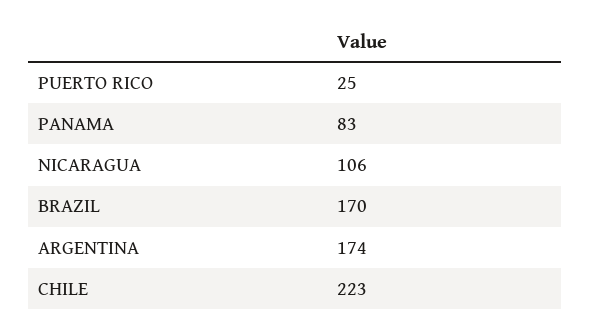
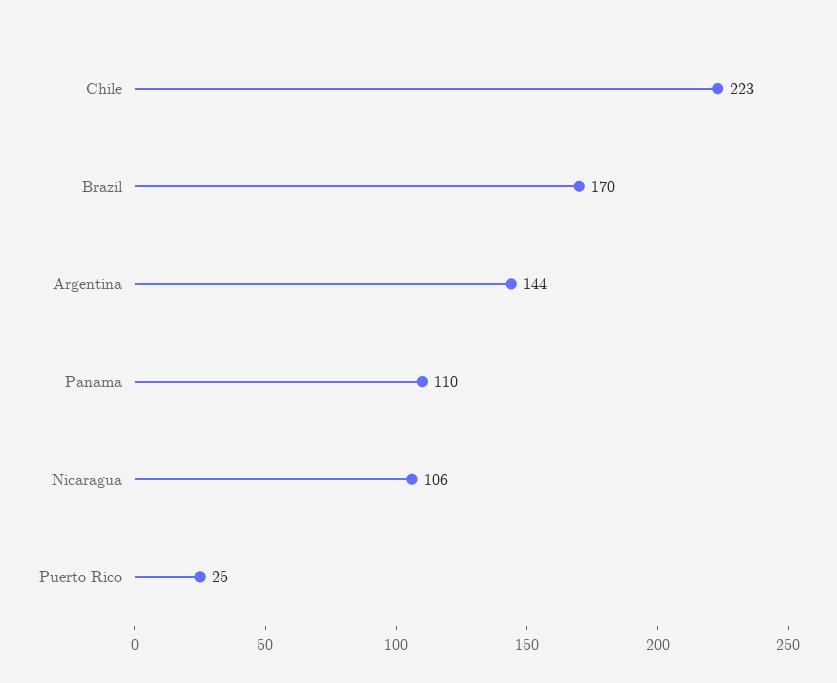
  {
    "PUERTO RICO": 25,
-   "PANAMA": 83,
+   "PANAMA": 110,
    "NICARAGUA": 106,
    "BRAZIL": 170,
-   "ARGENTINA": 174,
+   "ARGENTINA": 144,
    "CHILE": 223
  }

